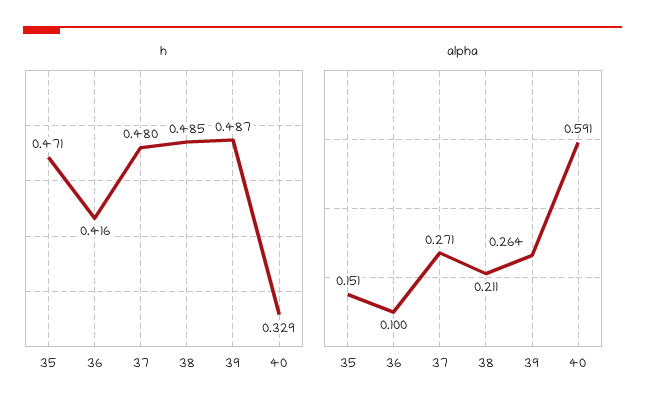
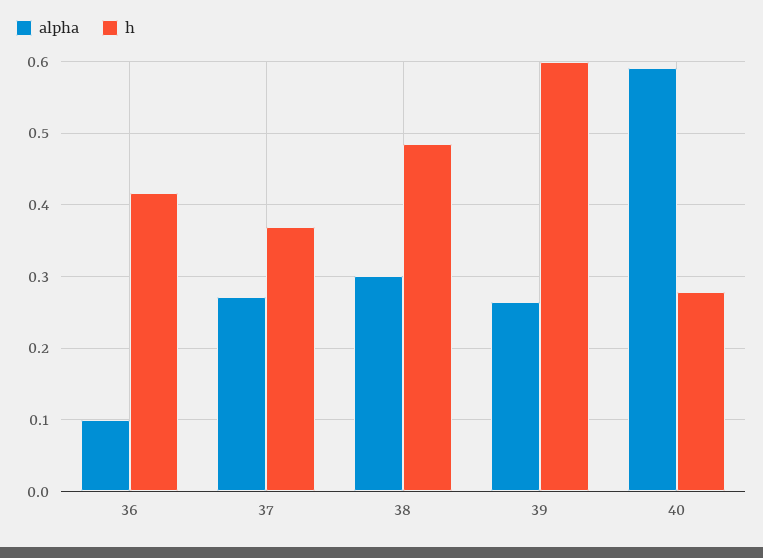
  {
    "h": {
-     "35": 0.471,
      "36": 0.416,
-     "37": 0.48,
+     "37": 0.37,
      "38": 0.485,
-     "39": 0.487,
+     "39": 0.6,
-     "40": 0.329
+     "40": 0.28
    },
    "alpha": {
-     "35": 0.151,
      "36": 0.1,
      "37": 0.271,
-     "38": 0.211,
+     "38": 0.3,
      "39": 0.264,
      "40": 0.591
    }
  }

